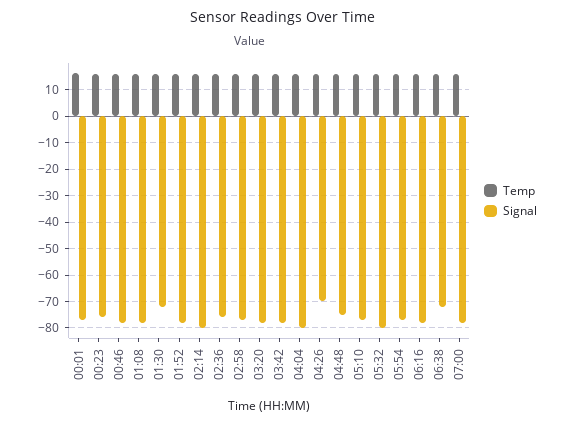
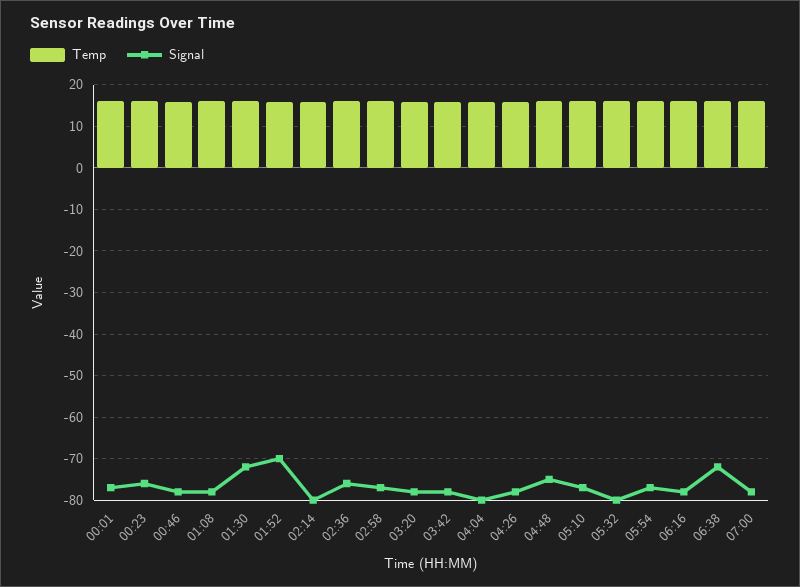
  {
    "Temp": {
      "00:01": 16,
      "00:23": 16,
      "00:46": 16,
      "01:08": 16,
      "01:30": 16,
      "01:52": 16,
      "02:14": 16,
      "02:36": 16,
      "02:58": 16,
      "03:20": 16,
      "03:42": 16,
      "04:04": 16,
      "04:26": 16,
      "04:48": 16,
      "05:10": 16,
      "05:32": 16,
      "05:54": 16,
      "06:16": 16,
      "06:38": 16,
      "07:00": 16
    },
    "Signal": {
      "00:01": -78,
      "00:23": -76,
      "00:46": -78,
      "01:08": -78,
      "01:30": -72,
-     "01:52": -77.5,
+     "01:52": -70,
      "02:14": -80,
      "02:36": -76,
      "02:58": -78,
      "03:20": -78,
      "03:42": -78,
      "04:04": -80,
-     "04:26": -70,
+     "04:26": -78,
      "04:48": -76,
      "05:10": -78,
      "05:32": -80,
      "05:54": -78,
      "06:16": -78,
      "06:38": -72,
      "07:00": -78
    }
  }

